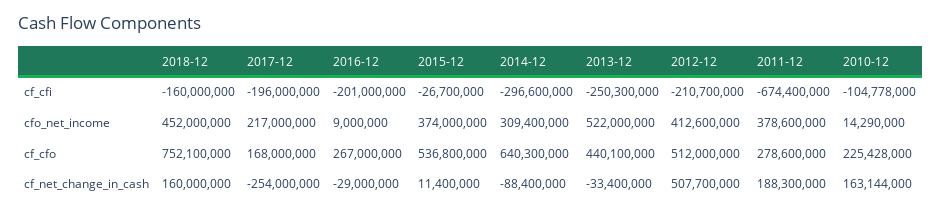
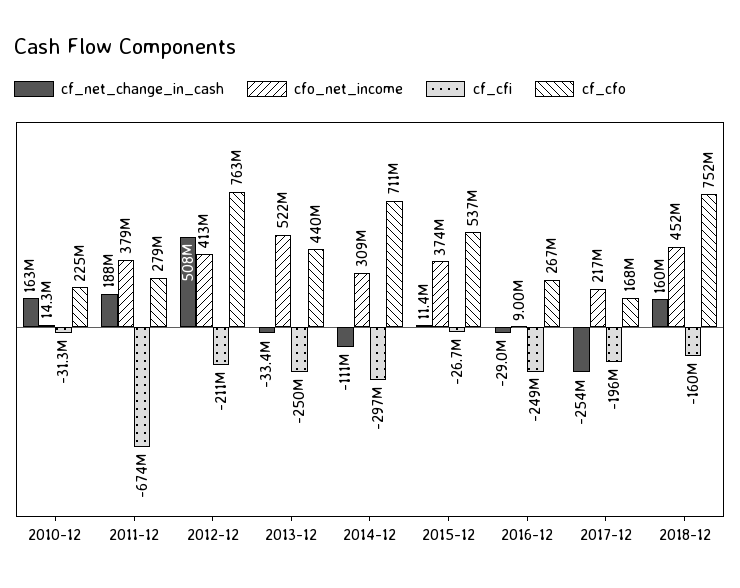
  {
    "cf_cfi": {
      "2018-12": -160000000,
      "2017-12": -196000000,
-     "2016-12": -201000000,
+     "2016-12": -249000000,
      "2015-12": -26700000,
      "2014-12": -296600000,
      "2013-12": -250300000,
      "2012-12": -210700000,
      "2011-12": -674400000,
-     "2010-12": -104778000
+     "2010-12": -31300000
    },
    "cfo_net_income": {
      "2018-12": 452000000,
      "2017-12": 217000000,
      "2016-12": 9000000,
      "2015-12": 374000000,
      "2014-12": 309400000,
      "2013-12": 522000000,
      "2012-12": 412600000,
      "2011-12": 378600000,
      "2010-12": 14290000
    },
    "cf_cfo": {
      "2018-12": 752100000,
      "2017-12": 168000000,
      "2016-12": 267000000,
      "2015-12": 536800000,
-     "2014-12": 640300000,
+     "2014-12": 711000000,
      "2013-12": 440100000,
-     "2012-12": 512000000,
+     "2012-12": 763000000,
      "2011-12": 278600000,
      "2010-12": 225428000
    },
    "cf_net_change_in_cash": {
      "2018-12": 160000000,
      "2017-12": -254000000,
      "2016-12": -29000000,
      "2015-12": 11400000,
-     "2014-12": -88400000,
+     "2014-12": -111000000,
      "2013-12": -33400000,
      "2012-12": 507700000,
      "2011-12": 188300000,
      "2010-12": 163144000
    }
  }

